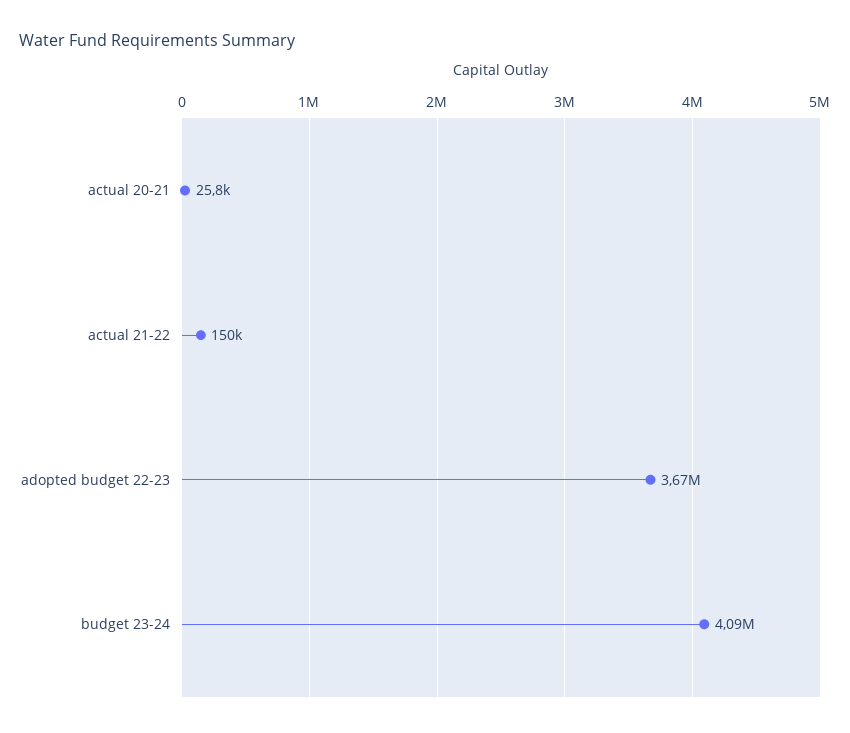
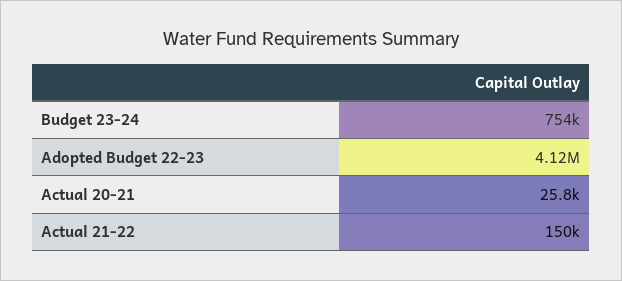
  {
    "actual 20-21": 25800,
    "actual 21-22": 150000,
-   "adopted budget 22-23": 3670000,
+   "adopted budget 22-23": 4120000,
-   "budget 23-24": 4090000
+   "budget 23-24": 754000
  }

